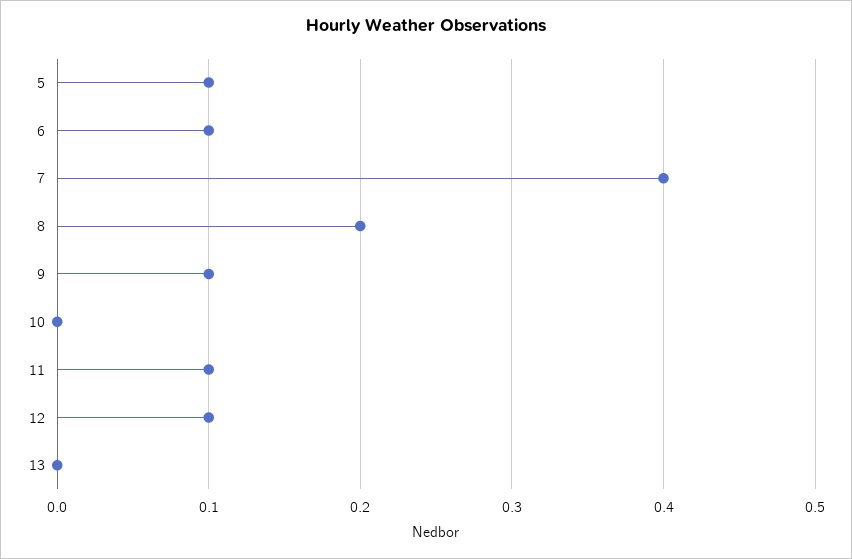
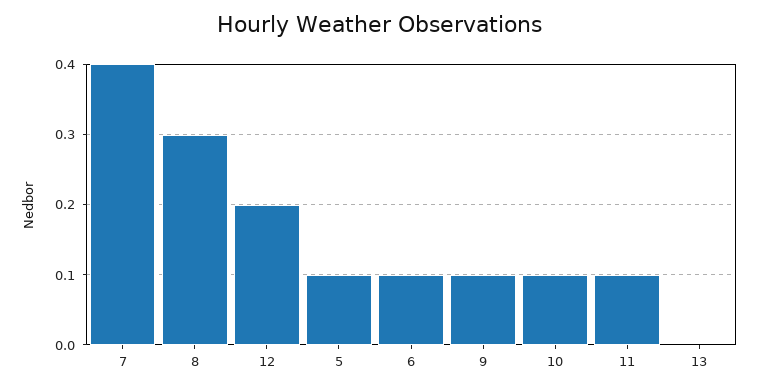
  {
    "5": 0.1,
    "6": 0.1,
    "7": 0.4,
-   "8": 0.2,
+   "8": 0.3,
    "9": 0.1,
-   "10": 0,
+   "10": 0.1,
    "11": 0.1,
-   "12": 0.1,
+   "12": 0.2,
    "13": 0
  }

